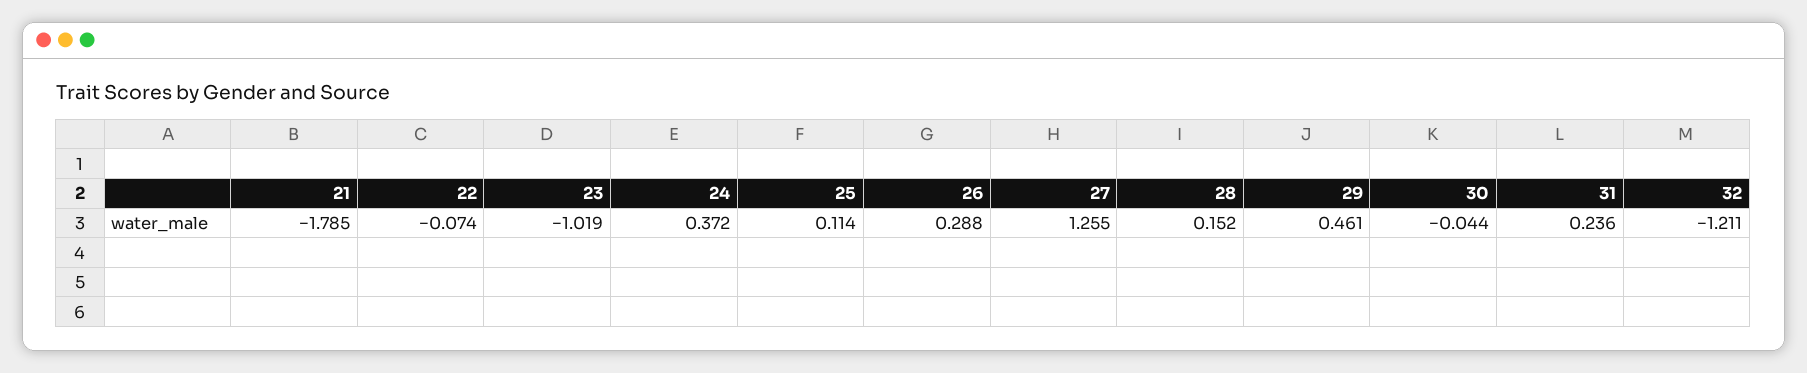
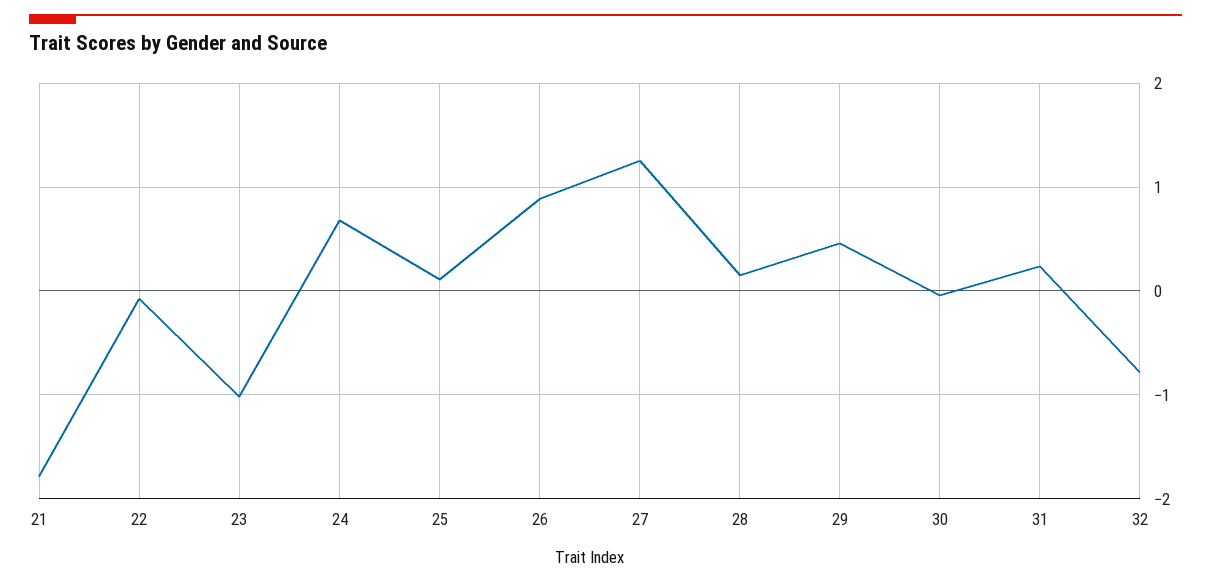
  {
    "21": -1.785,
    "22": -0.074,
    "23": -1.019,
-   "24": 0.372,
+   "24": 0.7,
    "25": 0.114,
-   "26": 0.288,
+   "26": 0.9,
    "27": 1.255,
    "28": 0.152,
    "29": 0.461,
    "30": -0.044,
    "31": 0.236,
-   "32": -1.211
+   "32": -0.8
  }

